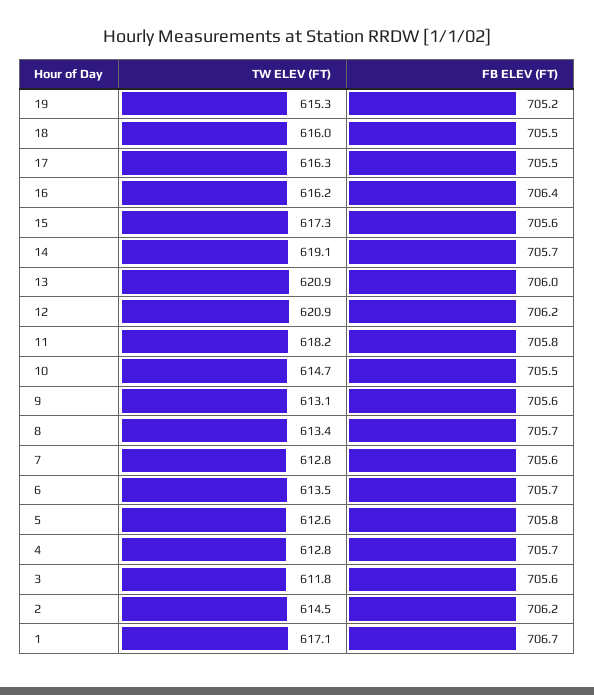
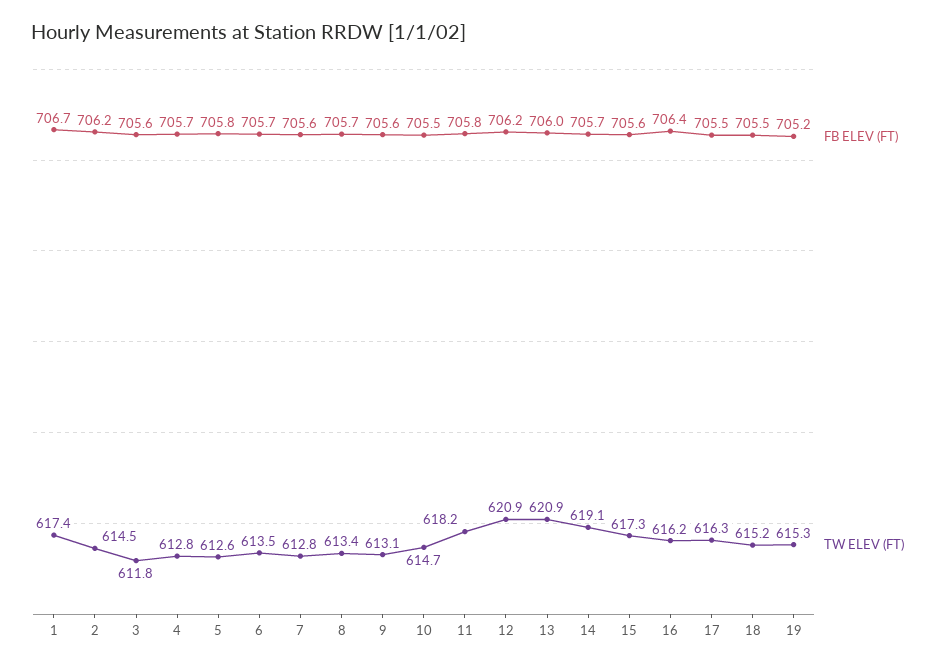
  {
    "TW ELEV (FT)": {
      "19": 615.3,
-     "18": 616,
+     "18": 615.2,
      "17": 616.3,
      "16": 616.2,
      "15": 617.3,
      "14": 619.1,
      "13": 620.9,
      "12": 620.9,
      "11": 618.2,
      "10": 614.7,
      "9": 613.1,
      "8": 613.4,
      "7": 612.8,
      "6": 613.5,
      "5": 612.6,
      "4": 612.8,
      "3": 611.8,
      "2": 614.5,
-     "1": 617.1
+     "1": 617.4
    },
    "FB ELEV (FT)": {
      "19": 705.2,
      "18": 705.5,
      "17": 705.5,
      "16": 706.4,
      "15": 705.6,
      "14": 705.7,
      "13": 706,
      "12": 706.2,
      "11": 705.8,
      "10": 705.5,
      "9": 705.6,
      "8": 705.7,
      "7": 705.6,
      "6": 705.7,
      "5": 705.8,
      "4": 705.7,
      "3": 705.6,
      "2": 706.2,
      "1": 706.7
    }
  }

